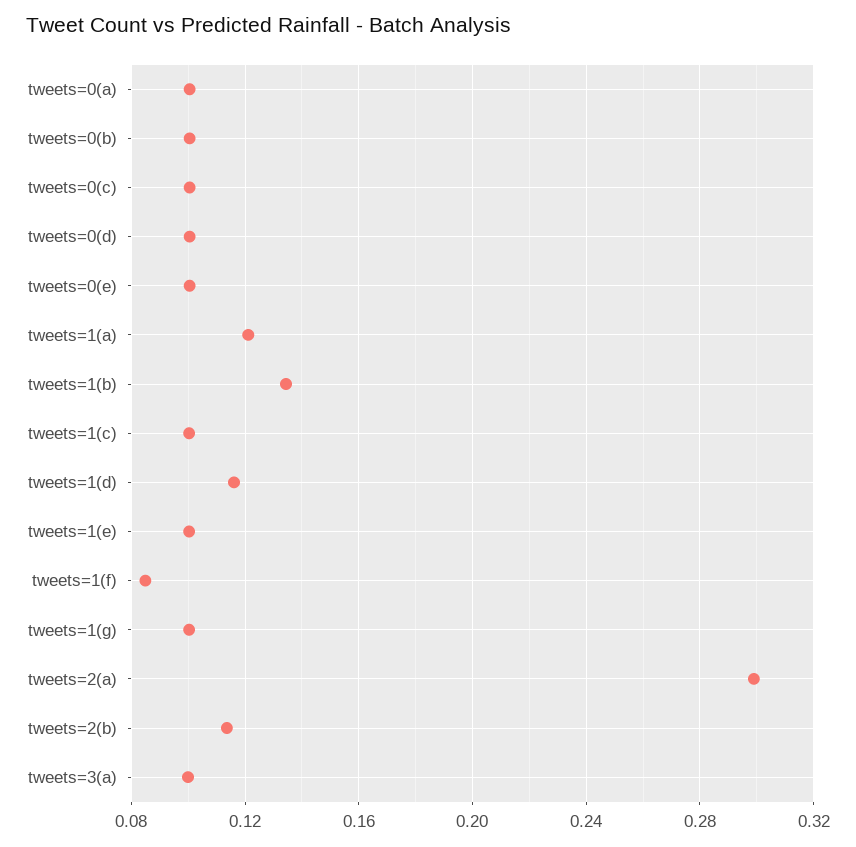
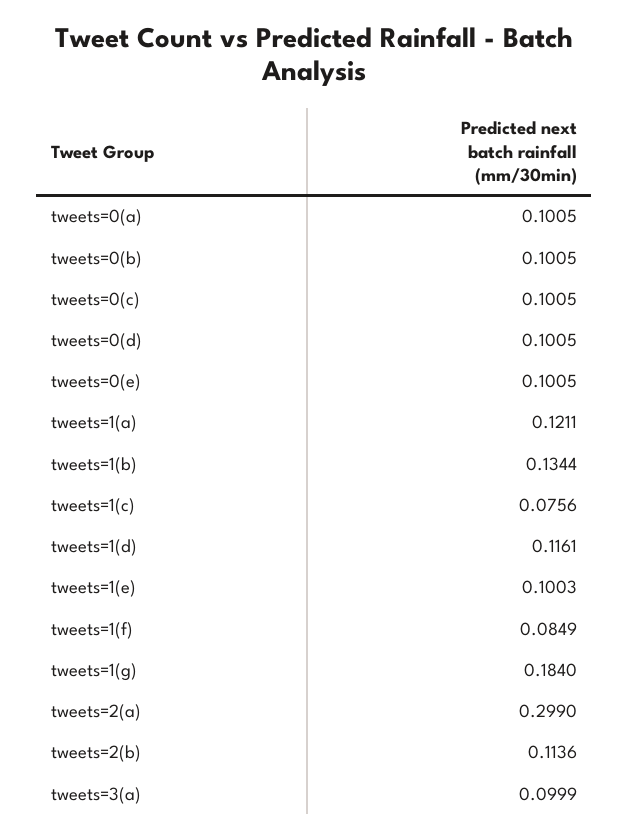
  {
    "tweets=0(a)": 0.1005,
    "tweets=0(b)": 0.1005,
    "tweets=0(c)": 0.1005,
    "tweets=0(d)": 0.1005,
    "tweets=0(e)": 0.1005,
    "tweets=1(a)": 0.1211,
    "tweets=1(b)": 0.1344,
-   "tweets=1(c)": 0.1,
+   "tweets=1(c)": 0.0756,
    "tweets=1(d)": 0.1161,
    "tweets=1(e)": 0.1003,
    "tweets=1(f)": 0.0849,
-   "tweets=1(g)": 0.1,
+   "tweets=1(g)": 0.184,
    "tweets=2(a)": 0.299,
    "tweets=2(b)": 0.1136,
    "tweets=3(a)": 0.0999
  }

